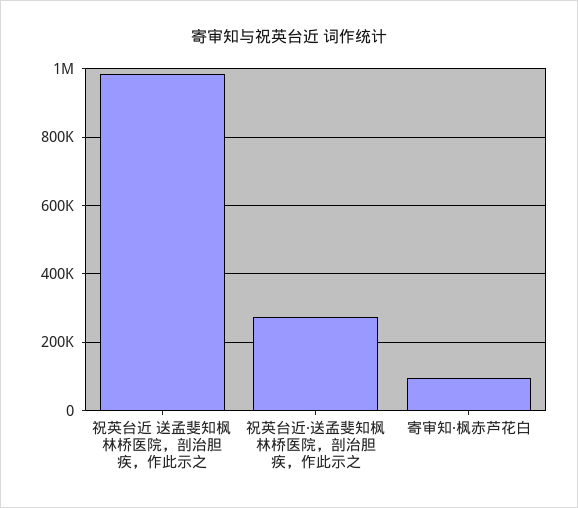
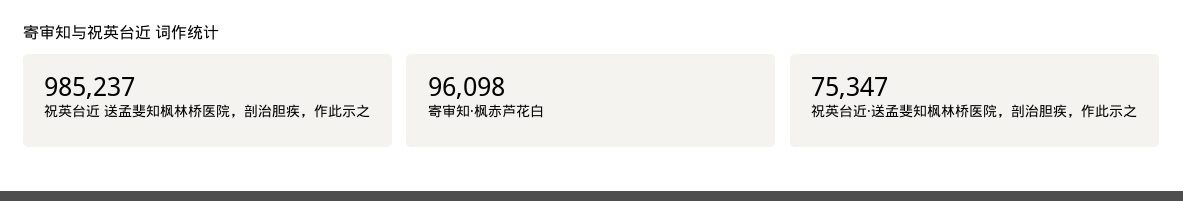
  {
    "祝英台近 送孟斐知枫林桥医院，剖治胆疾，作此示之": 985237,
-   "祝英台近·送孟斐知枫林桥医院，剖治胆疾，作此示之": 280000,
+   "祝英台近·送孟斐知枫林桥医院，剖治胆疾，作此示之": 75347,
    "寄审知·枫赤芦花白": 96098
  }

